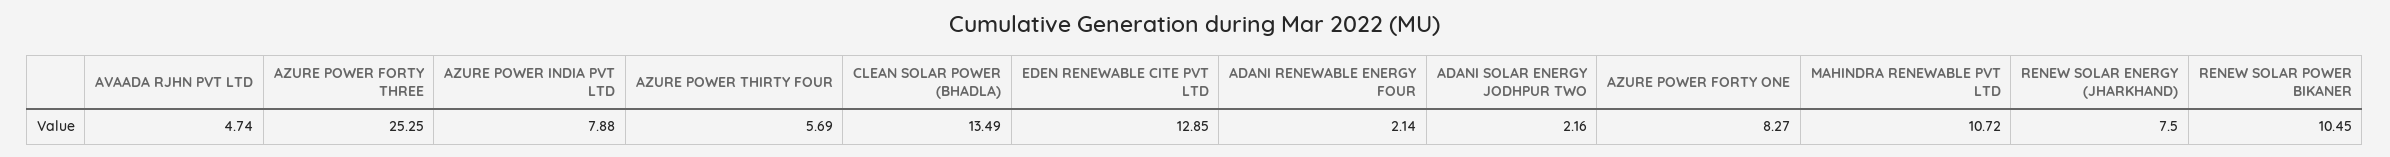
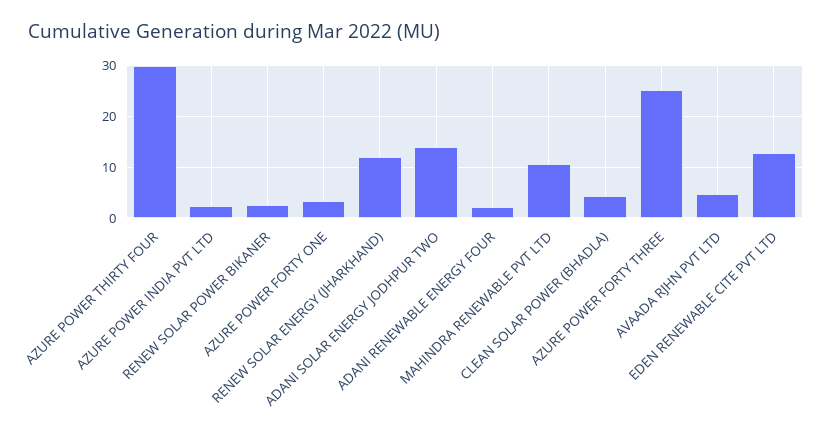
  {
    "AVAADA RJHN PVT LTD": 4.74,
    "AZURE POWER FORTY THREE": 25.25,
-   "AZURE POWER INDIA PVT LTD": 7.88,
+   "AZURE POWER INDIA PVT LTD": 2,
-   "AZURE POWER THIRTY FOUR": 5.69,
+   "AZURE POWER THIRTY FOUR": 30,
-   "CLEAN SOLAR POWER (BHADLA)": 13.49,
+   "CLEAN SOLAR POWER (BHADLA)": 4,
    "EDEN RENEWABLE CITE PVT LTD": 12.85,
    "ADANI RENEWABLE ENERGY FOUR": 2.14,
-   "ADANI SOLAR ENERGY JODHPUR TWO": 2.16,
+   "ADANI SOLAR ENERGY JODHPUR TWO": 14,
-   "AZURE POWER FORTY ONE": 8.27,
+   "AZURE POWER FORTY ONE": 4,
    "MAHINDRA RENEWABLE PVT LTD": 10.72,
-   "RENEW SOLAR ENERGY (JHARKHAND)": 7.5,
+   "RENEW SOLAR ENERGY (JHARKHAND)": 12,
-   "RENEW SOLAR POWER BIKANER": 10.45
+   "RENEW SOLAR POWER BIKANER": 2
  }

